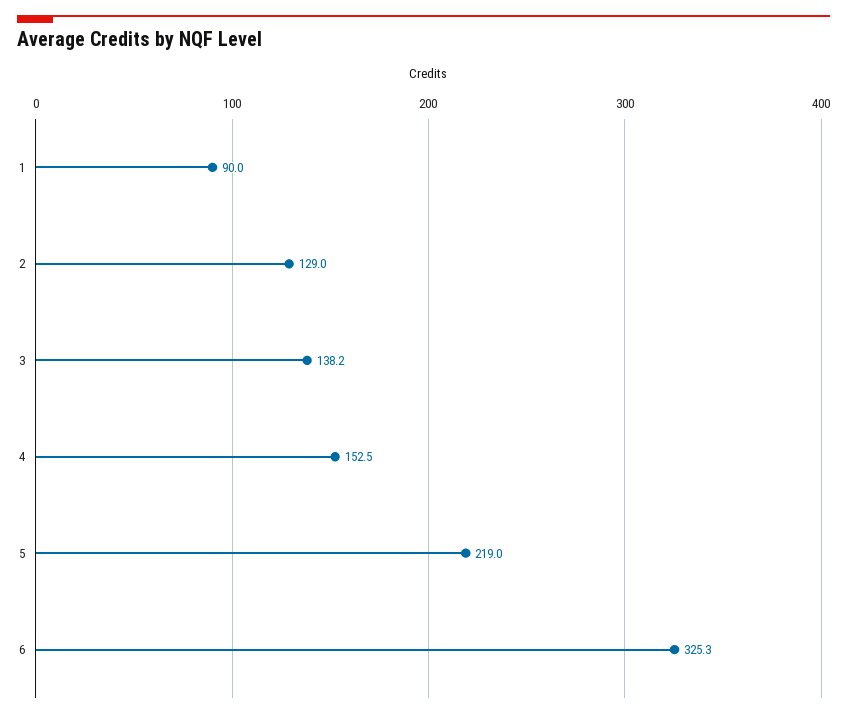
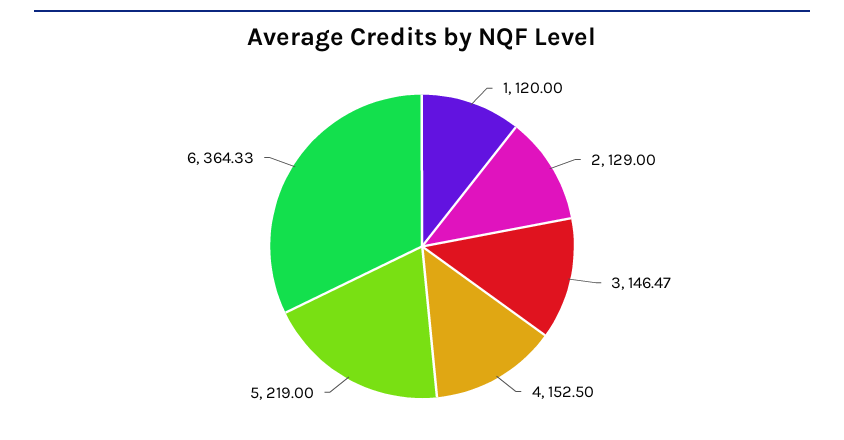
  {
-   "1": 90,
+   "1": 120,
    "2": 129,
-   "3": 138.2,
+   "3": 146.47,
    "4": 152.5,
    "5": 219,
-   "6": 325.3
+   "6": 364.33
  }

